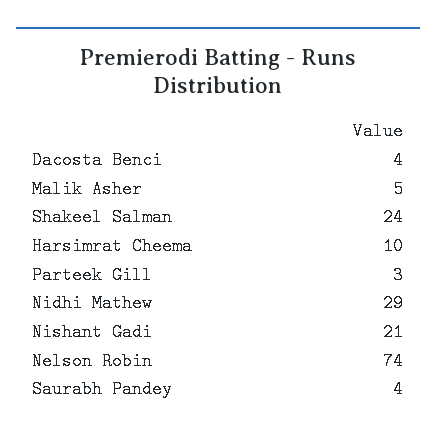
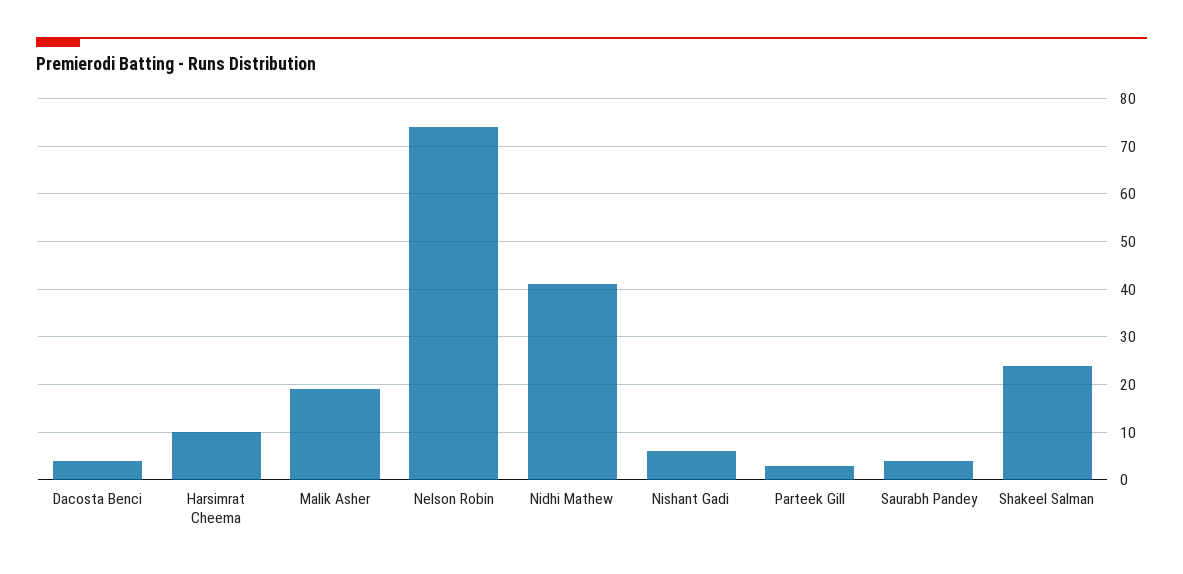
  {
    "Dacosta Benci": 4,
-   "Malik Asher": 5,
+   "Malik Asher": 20,
    "Shakeel Salman": 24,
    "Harsimrat Cheema": 10,
    "Parteek Gill": 3,
-   "Nidhi Mathew": 29,
+   "Nidhi Mathew": 40,
-   "Nishant Gadi": 21,
+   "Nishant Gadi": 5,
    "Nelson Robin": 74,
    "Saurabh Pandey": 4
  }

